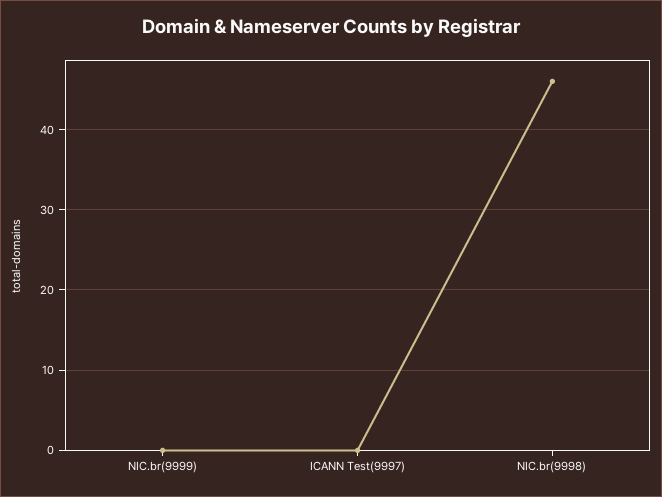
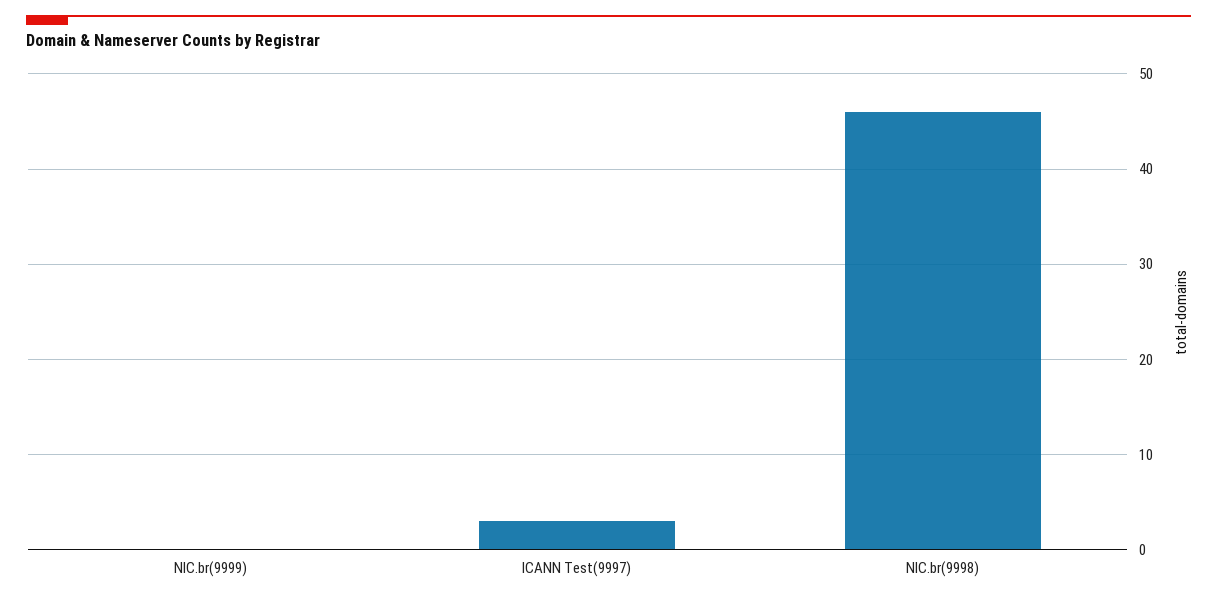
  {
    "NIC.br(9999)": 0,
-   "ICANN Test(9997)": 0,
+   "ICANN Test(9997)": 3,
    "NIC.br(9998)": 46
  }

